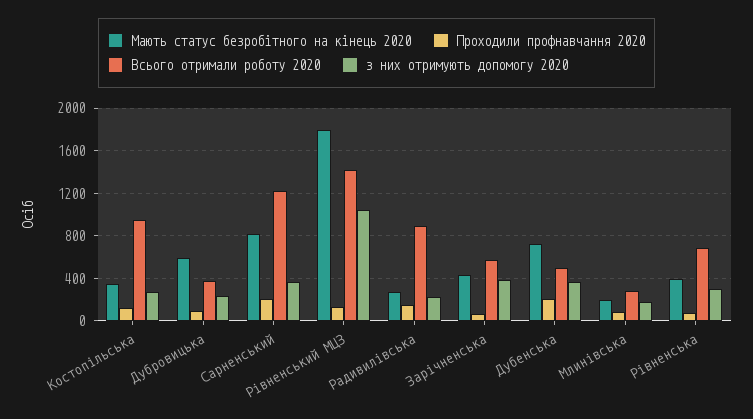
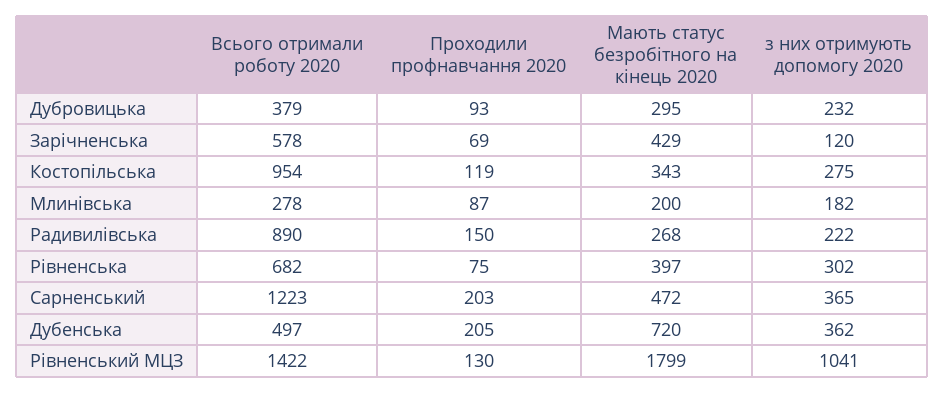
  {
    "Мають статус безробітного на кінець 2020": {
      "Костопільська": 343,
-     "Дубровицька": 600,
+     "Дубровицька": 295,
-     "Сарненський": 800,
+     "Сарненський": 472,
      "Рівненський МЦЗ": 1799,
      "Радивилівська": 268,
      "Зарічненська": 429,
      "Дубенська": 720,
      "Млинівська": 200,
      "Рівненська": 397
    },
    "Проходили профнавчання 2020": {
      "Костопільська": 119,
      "Дубровицька": 93,
      "Сарненський": 203,
      "Рівненський МЦЗ": 130,
      "Радивилівська": 150,
      "Зарічненська": 69,
      "Дубенська": 205,
      "Млинівська": 87,
      "Рівненська": 75
    },
    "Всього отримали роботу 2020": {
      "Костопільська": 954,
      "Дубровицька": 379,
      "Сарненський": 1223,
      "Рівненський МЦЗ": 1422,
      "Радивилівська": 890,
      "Зарічненська": 578,
      "Дубенська": 497,
      "Млинівська": 278,
      "Рівненська": 682
    },
    "з них отримують допомогу 2020": {
      "Костопільська": 275,
      "Дубровицька": 232,
      "Сарненський": 365,
      "Рівненський МЦЗ": 1041,
      "Радивилівська": 222,
-     "Зарічненська": 400,
+     "Зарічненська": 120,
      "Дубенська": 362,
      "Млинівська": 182,
      "Рівненська": 302
    }
  }

